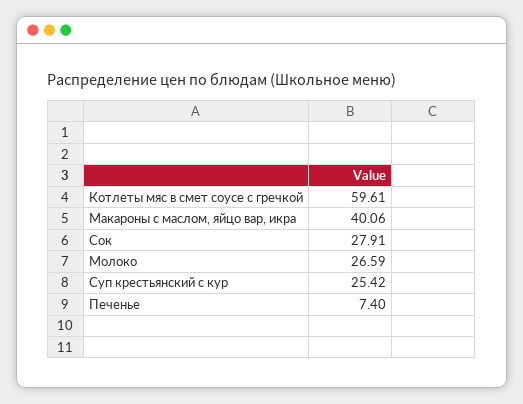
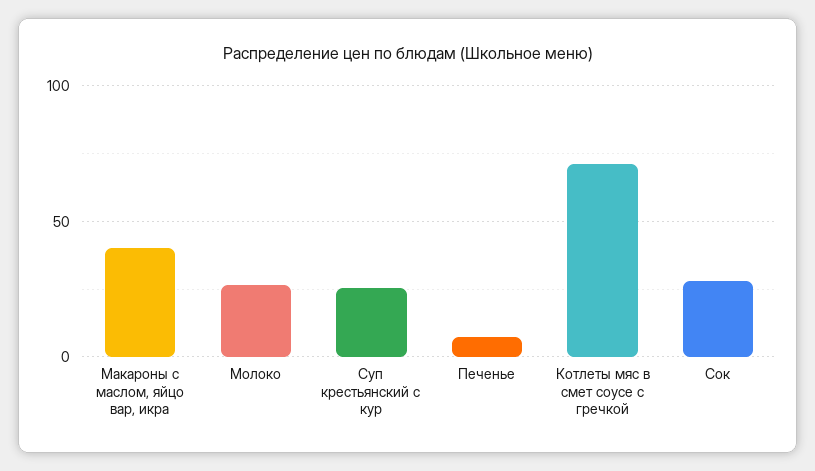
  {
-   "Котлеты мяс в смет соусе с гречкой": 59.61,
+   "Котлеты мяс в смет соусе с гречкой": 70,
    "Макароны с маслом, яйцо вар, икра": 40.06,
    "Сок": 27.91,
    "Молоко": 26.59,
    "Суп крестьянский с кур": 25.42,
    "Печенье": 7.4
  }

